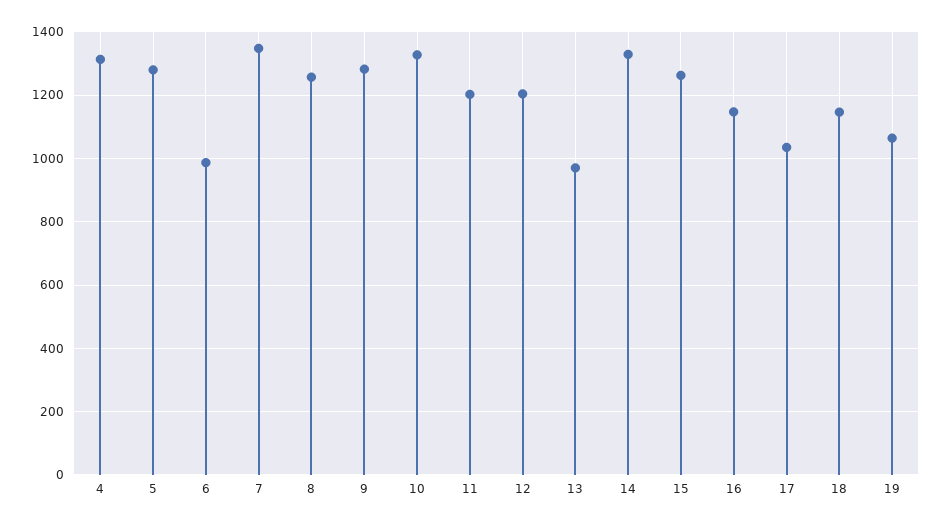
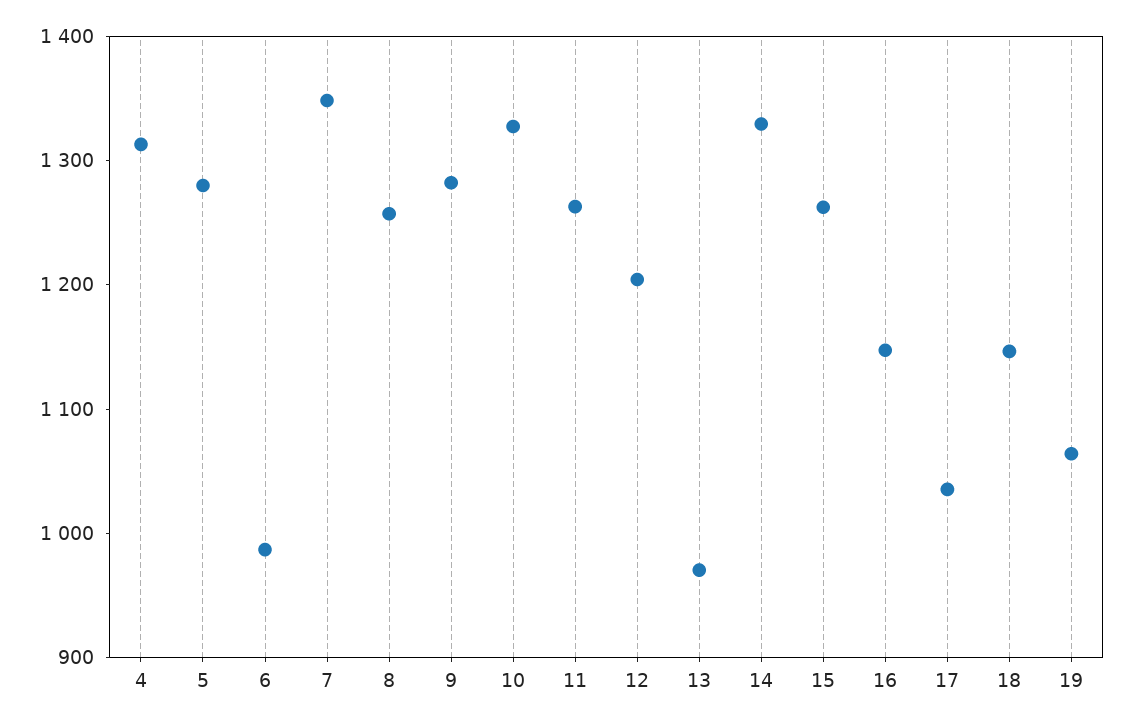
  {
    "4": 1320,
    "5": 1280,
    "6": 980,
    "7": 1340,
    "8": 1260,
    "9": 1280,
    "10": 1320,
-   "11": 1200,
+   "11": 1260,
    "12": 1200,
    "13": 980,
    "14": 1320,
    "15": 1260,
    "16": 1140,
    "17": 1040,
    "18": 1140,
    "19": 1060
  }

